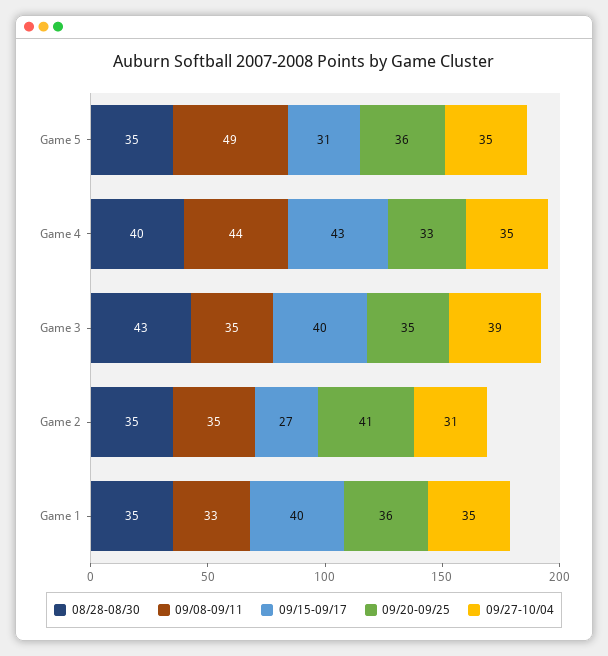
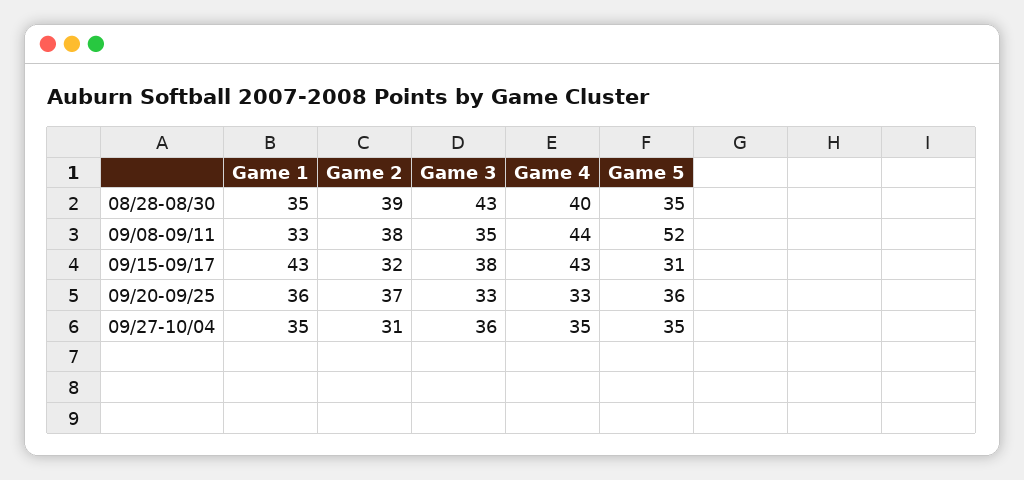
  {
    "08/28-08/30": {
      "Game 5": 35,
      "Game 4": 40,
      "Game 3": 43,
-     "Game 2": 35,
+     "Game 2": 39,
      "Game 1": 35
    },
    "09/08-09/11": {
-     "Game 5": 49,
+     "Game 5": 52,
      "Game 4": 44,
      "Game 3": 35,
-     "Game 2": 35,
+     "Game 2": 38,
      "Game 1": 33
    },
    "09/15-09/17": {
      "Game 5": 31,
      "Game 4": 43,
-     "Game 3": 40,
+     "Game 3": 38,
-     "Game 2": 27,
+     "Game 2": 32,
-     "Game 1": 40
+     "Game 1": 43
    },
    "09/20-09/25": {
      "Game 5": 36,
      "Game 4": 33,
-     "Game 3": 35,
+     "Game 3": 33,
-     "Game 2": 41,
+     "Game 2": 37,
      "Game 1": 36
    },
    "09/27-10/04": {
      "Game 5": 35,
      "Game 4": 35,
-     "Game 3": 39,
+     "Game 3": 36,
      "Game 2": 31,
      "Game 1": 35
    }
  }

